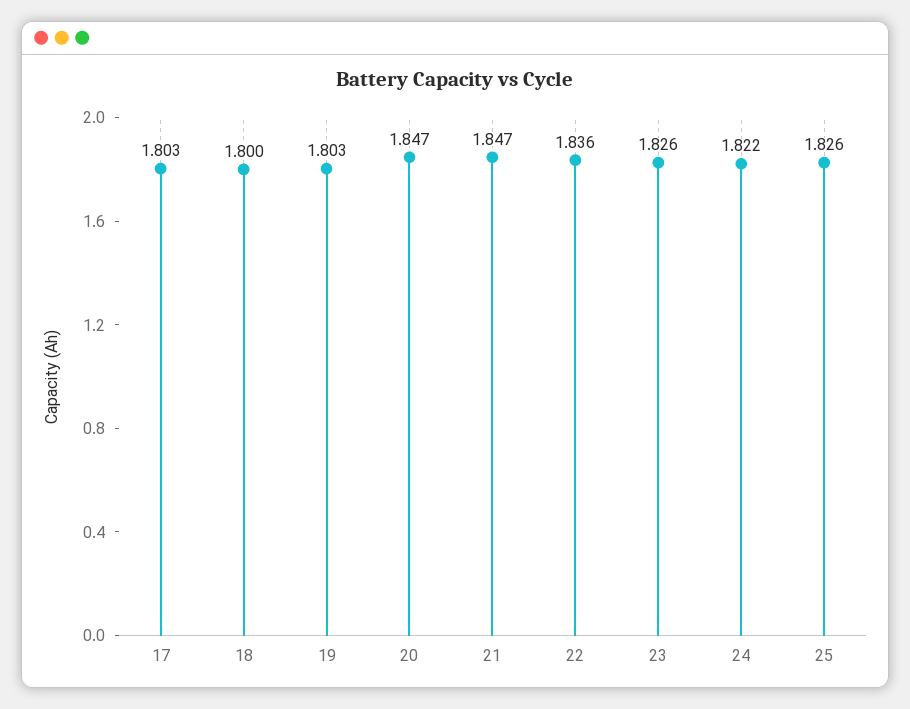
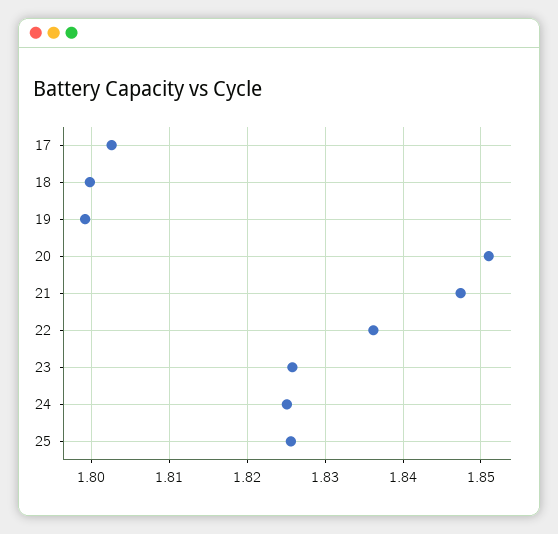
  {
    "17": 1.803,
    "18": 1.8,
-   "19": 1.803,
+   "19": 1.799,
-   "20": 1.847,
+   "20": 1.851,
    "21": 1.847,
    "22": 1.836,
    "23": 1.826,
-   "24": 1.822,
+   "24": 1.825,
    "25": 1.826
  }

